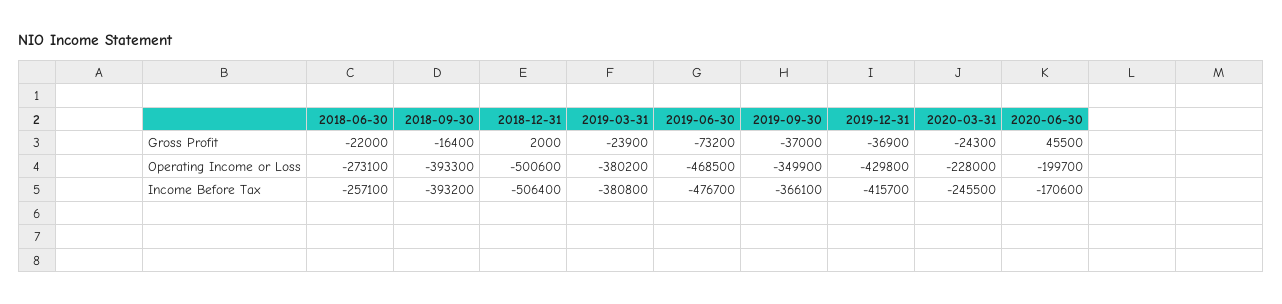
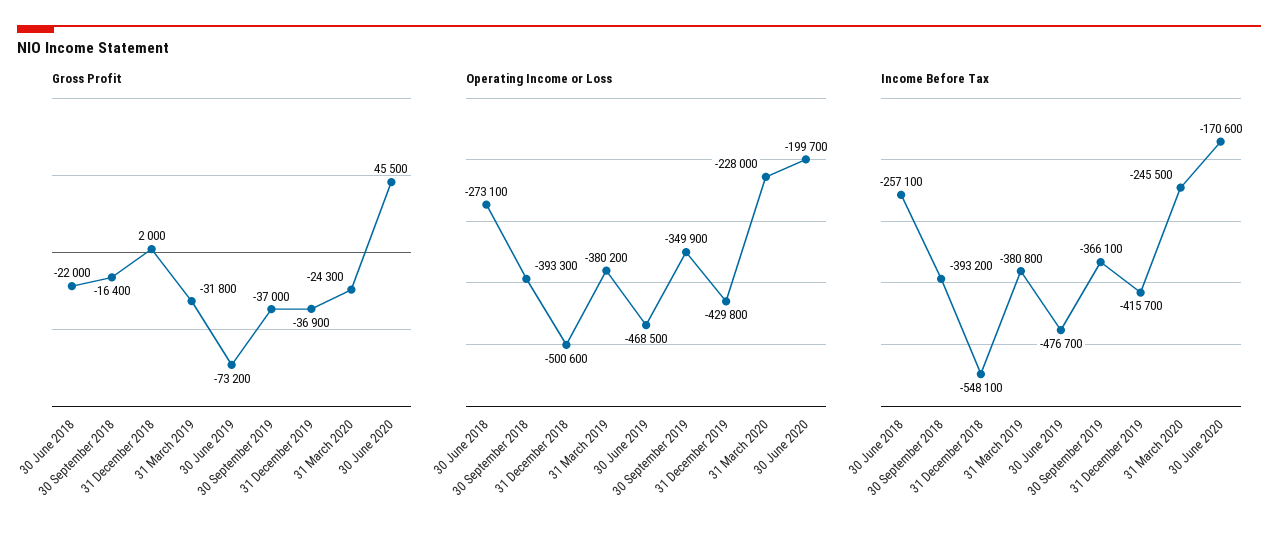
  {
    "Gross Profit": {
      "2018-06-30": -22000,
      "2018-09-30": -16400,
      "2018-12-31": 2000,
-     "2019-03-31": -23900,
+     "2019-03-31": -31800,
      "2019-06-30": -73200,
      "2019-09-30": -37000,
      "2019-12-31": -36900,
      "2020-03-31": -24300,
      "2020-06-30": 45500
    },
    "Operating Income or Loss": {
      "2018-06-30": -273100,
      "2018-09-30": -393300,
      "2018-12-31": -500600,
      "2019-03-31": -380200,
      "2019-06-30": -468500,
      "2019-09-30": -349900,
      "2019-12-31": -429800,
      "2020-03-31": -228000,
      "2020-06-30": -199700
    },
    "Income Before Tax": {
      "2018-06-30": -257100,
      "2018-09-30": -393200,
-     "2018-12-31": -506400,
+     "2018-12-31": -548100,
      "2019-03-31": -380800,
      "2019-06-30": -476700,
      "2019-09-30": -366100,
      "2019-12-31": -415700,
      "2020-03-31": -245500,
      "2020-06-30": -170600
    }
  }

